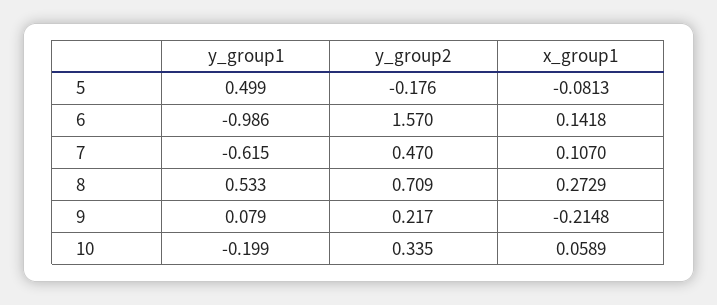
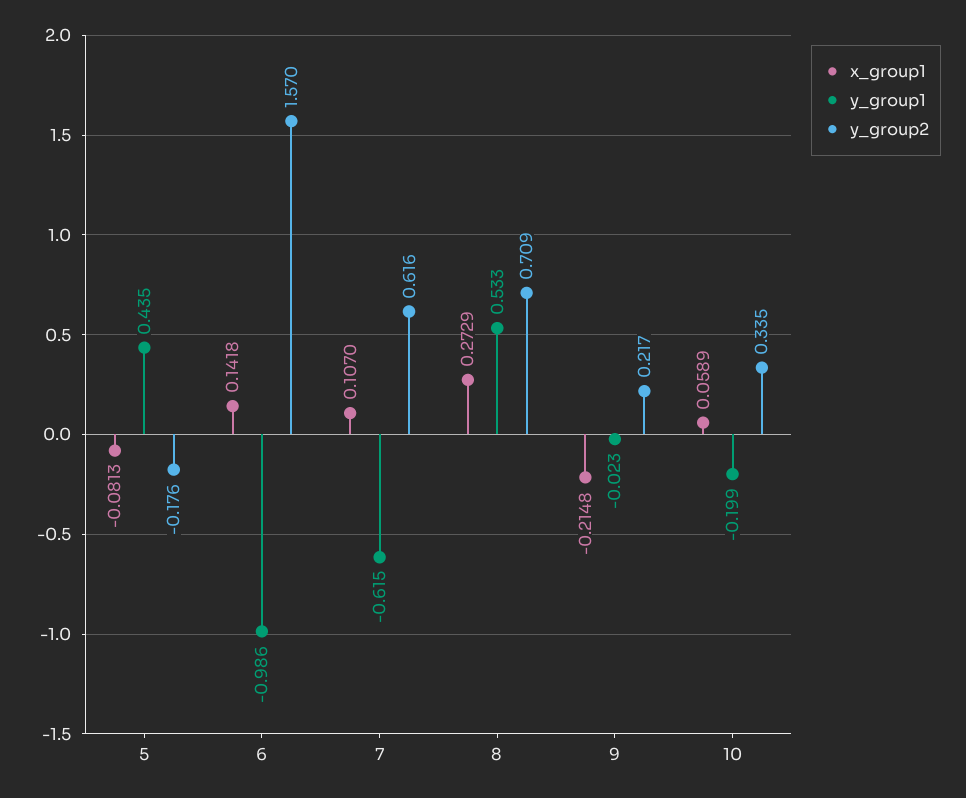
  {
    "y_group1": {
-     "5": 0.499,
+     "5": 0.435,
      "6": -0.986,
      "7": -0.615,
      "8": 0.533,
-     "9": 0.079,
+     "9": -0.023,
      "10": -0.199
    },
    "y_group2": {
      "5": -0.176,
      "6": 1.57,
-     "7": 0.47,
+     "7": 0.616,
      "8": 0.709,
      "9": 0.217,
      "10": 0.335
    },
    "x_group1": {
      "5": -0.0813,
      "6": 0.1418,
      "7": 0.107,
      "8": 0.2729,
      "9": -0.2148,
      "10": 0.0589
    }
  }

